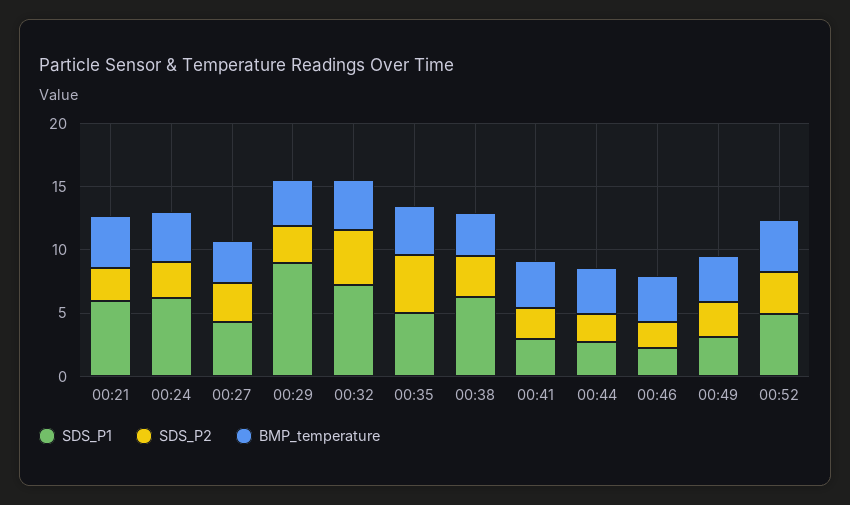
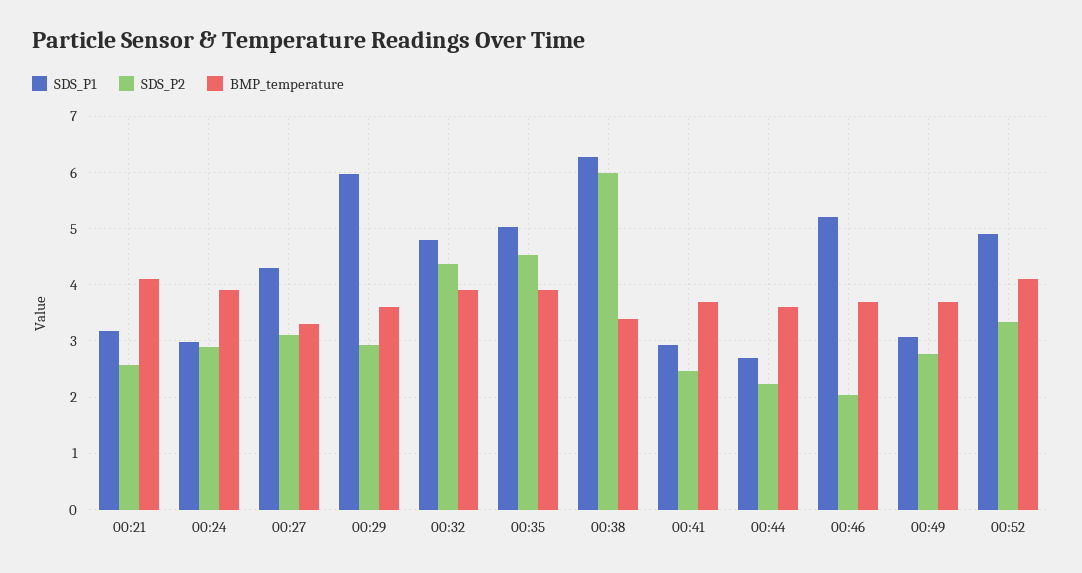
  {
    "SDS_P1": {
-     "00:21": 6,
+     "00:21": 3.2,
-     "00:24": 6,
+     "00:24": 3,
      "00:27": 4.4,
-     "00:29": 9,
+     "00:29": 6,
-     "00:32": 7,
+     "00:32": 4.8,
      "00:35": 5,
      "00:38": 6.2,
      "00:41": 3,
      "00:44": 2.8,
-     "00:46": 2,
+     "00:46": 5.2,
      "00:49": 3,
      "00:52": 5
    },
    "SDS_P2": {
      "00:21": 2.6,
      "00:24": 3,
      "00:27": 3.2,
      "00:29": 3,
      "00:32": 4.4,
      "00:35": 4.6,
-     "00:38": 3,
+     "00:38": 6,
      "00:41": 2.4,
      "00:44": 2.2,
      "00:46": 2,
      "00:49": 2.8,
      "00:52": 3.4
    },
    "BMP_temperature": {
      "00:21": 4.2,
      "00:24": 4,
      "00:27": 3.4,
      "00:29": 3.6,
      "00:32": 4,
      "00:35": 4,
      "00:38": 3.4,
      "00:41": 3.8,
      "00:44": 3.6,
      "00:46": 3.8,
      "00:49": 3.8,
      "00:52": 4.2
    }
  }

